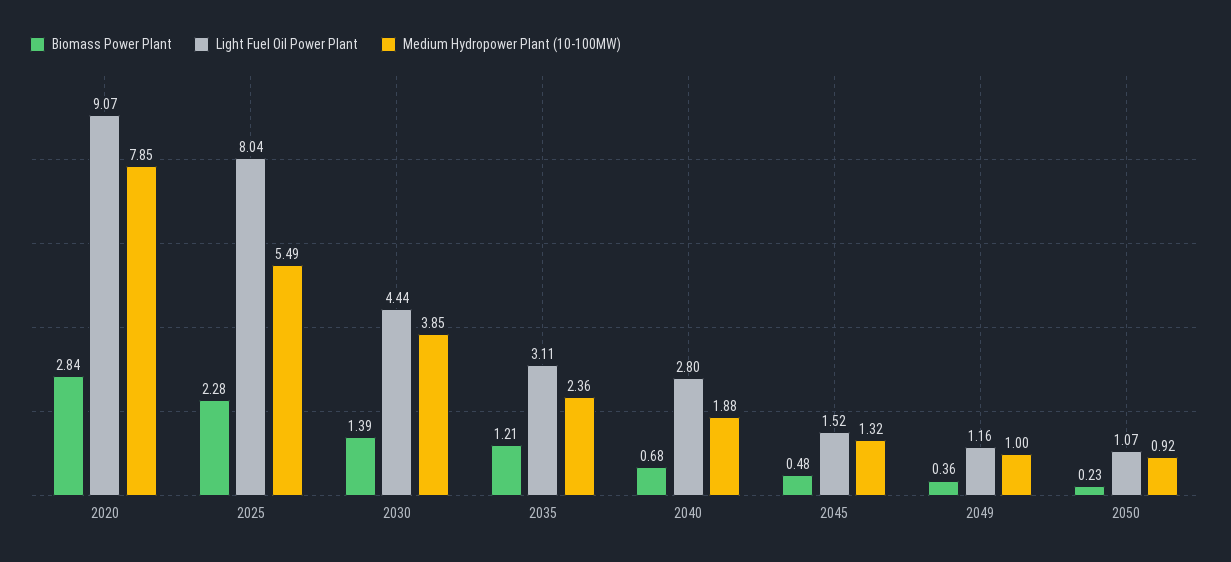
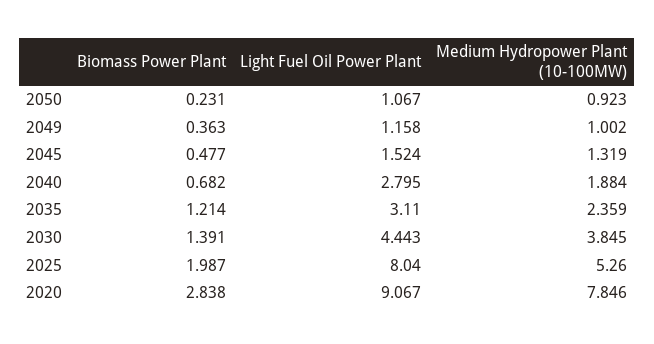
  {
    "Biomass Power Plant": {
      "2020": 2.838,
-     "2025": 2.28,
+     "2025": 1.987,
      "2030": 1.391,
      "2035": 1.214,
      "2040": 0.682,
      "2045": 0.477,
      "2049": 0.363,
      "2050": 0.231
    },
    "Light Fuel Oil Power Plant": {
      "2020": 9.067,
      "2025": 8.04,
      "2030": 4.443,
      "2035": 3.11,
      "2040": 2.795,
      "2045": 1.524,
      "2049": 1.158,
      "2050": 1.067
    },
    "Medium Hydropower Plant (10-100MW)": {
      "2020": 7.846,
-     "2025": 5.49,
+     "2025": 5.26,
      "2030": 3.845,
      "2035": 2.359,
      "2040": 1.884,
      "2045": 1.319,
      "2049": 1.002,
      "2050": 0.923
    }
  }

